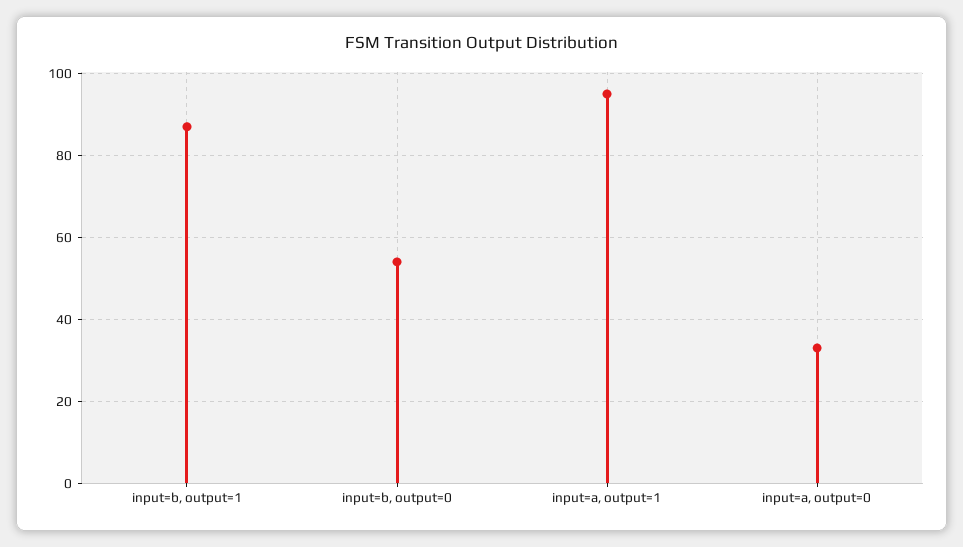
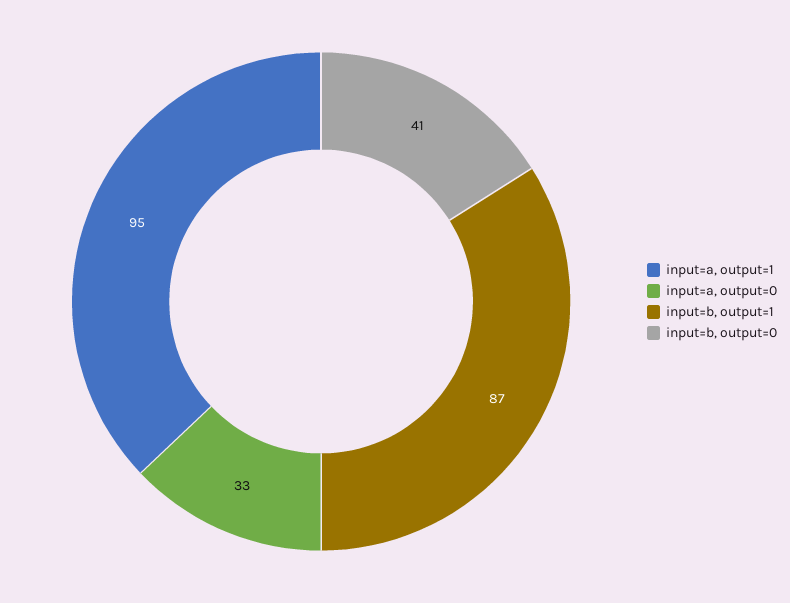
  {
    "input=b, output=1": 87,
-   "input=b, output=0": 55,
+   "input=b, output=0": 41,
    "input=a, output=1": 95,
    "input=a, output=0": 33
  }

